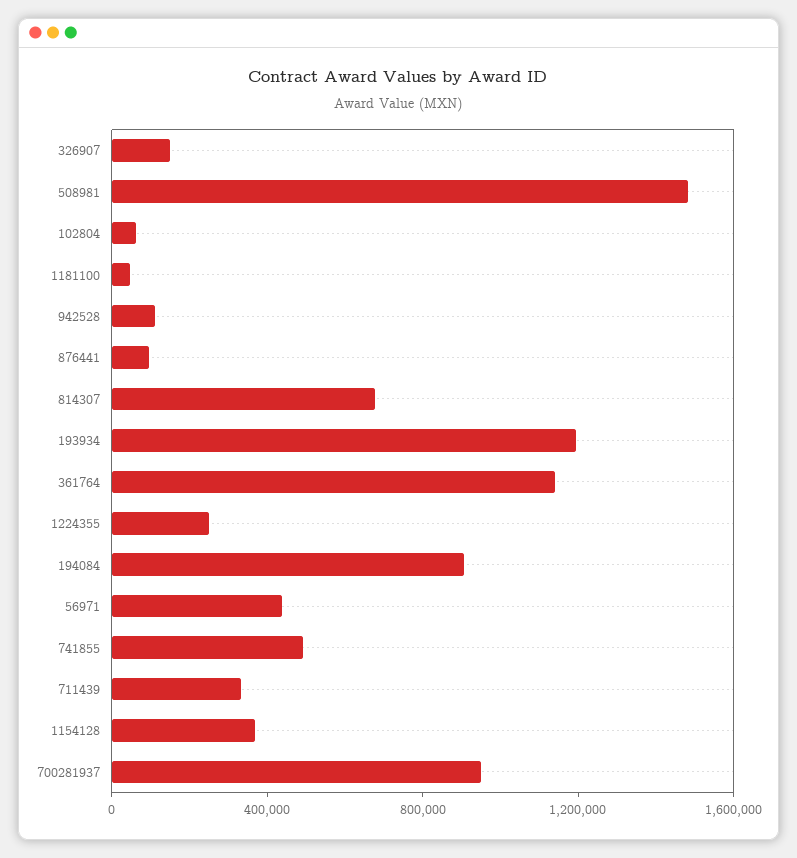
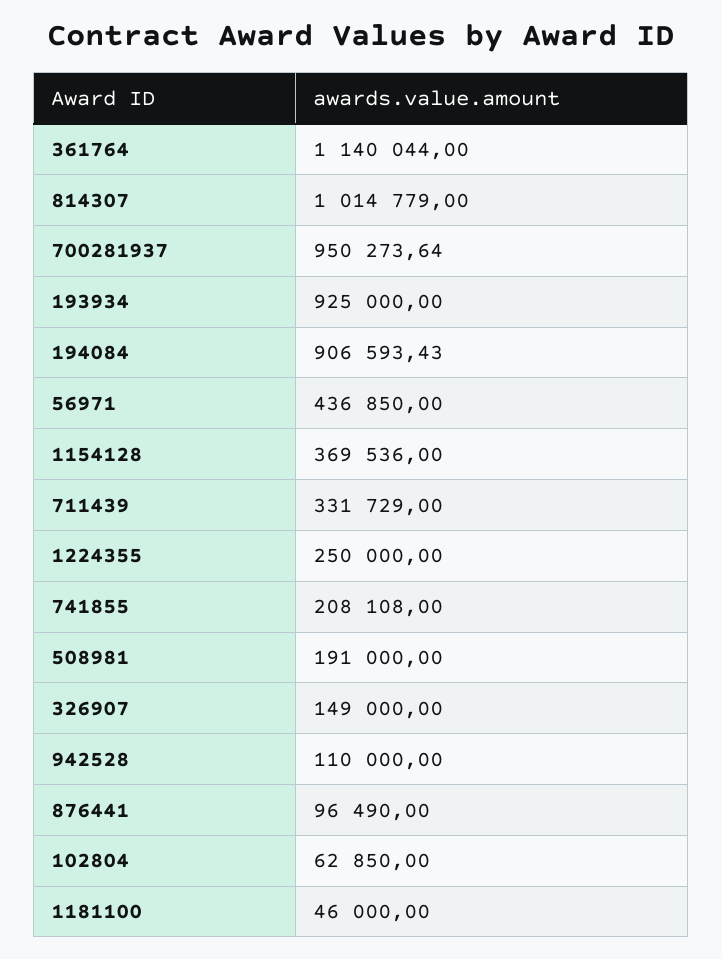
  {
    "326907": 149000,
-   "508981": 1500000,
+   "508981": 191000,
    "102804": 62850,
    "1181100": 46000,
    "942528": 110000,
    "876441": 96490,
-   "814307": 700000,
+   "814307": 1014779,
-   "193934": 1200000,
+   "193934": 925000,
    "361764": 1140044,
    "1224355": 250000,
    "194084": 906593.43,
    "56971": 436850,
-   "741855": 500000,
+   "741855": 208108,
    "711439": 331729,
    "1154128": 369536,
    "700281937": 950273.64
  }

